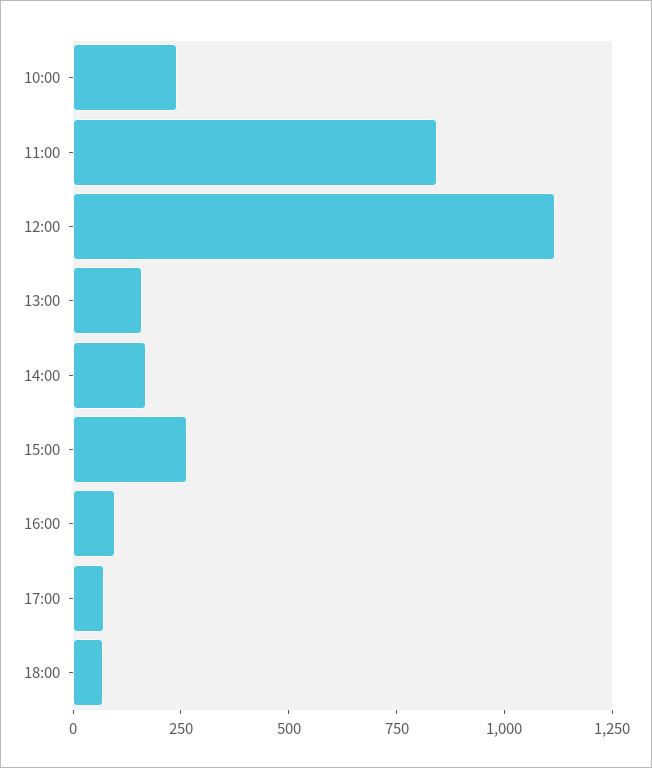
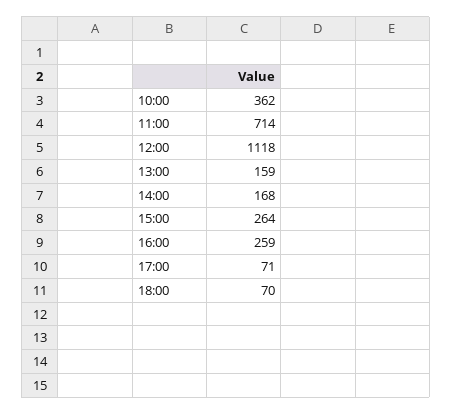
  {
-   "10:00": 250,
+   "10:00": 362,
-   "11:00": 850,
+   "11:00": 714,
    "12:00": 1118,
    "13:00": 159,
    "14:00": 168,
    "15:00": 264,
-   "16:00": 100,
+   "16:00": 259,
    "17:00": 71,
    "18:00": 70
  }

